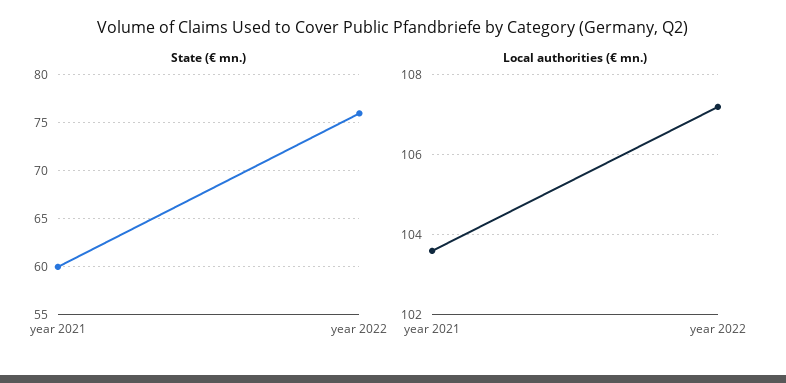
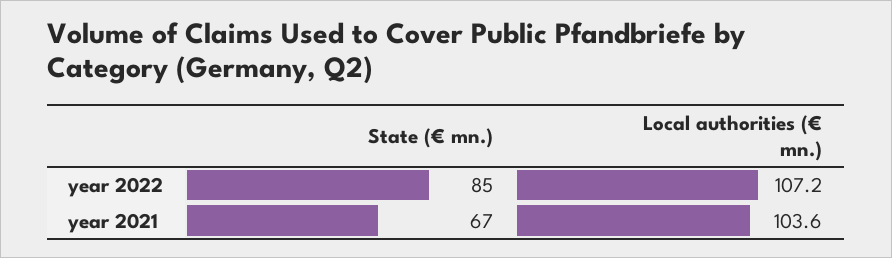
  {
    "State (€ mn.)": {
-     "year 2021": 60,
+     "year 2021": 67,
-     "year 2022": 76
+     "year 2022": 85
    },
    "Local authorities (€ mn.)": {
      "year 2021": 103.6,
      "year 2022": 107.2
    }
  }

